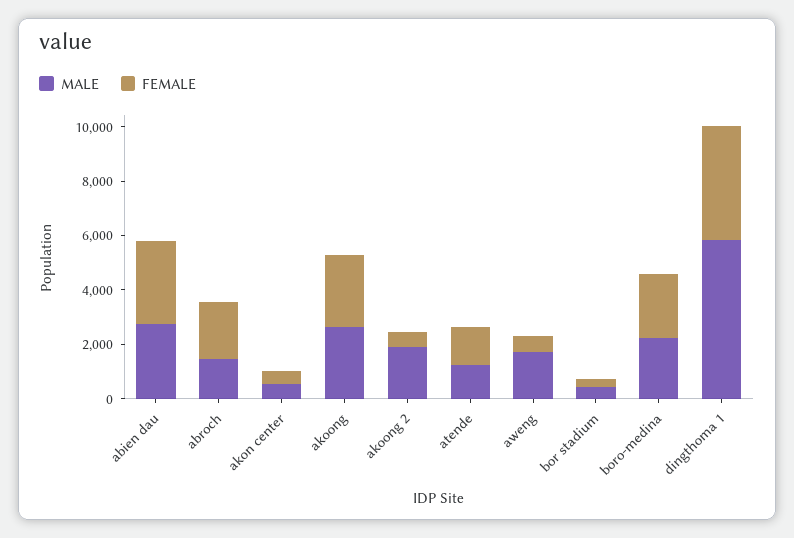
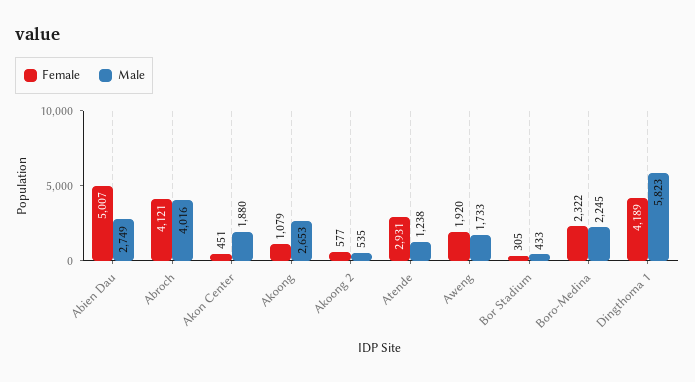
  {
    "MALE": {
      "abien dau": 2749,
-     "abroch": 1500,
+     "abroch": 4016,
-     "akon center": 500,
+     "akon center": 1880,
      "akoong": 2653,
-     "akoong 2": 2000,
+     "akoong 2": 535,
      "atende": 1238,
      "aweng": 1733,
      "bor stadium": 433,
      "boro-medina": 2245,
      "dingthoma 1": 5823
    },
    "FEMALE": {
-     "abien dau": 3000,
+     "abien dau": 5007,
-     "abroch": 2000,
+     "abroch": 4121,
      "akon center": 451,
-     "akoong": 2500,
+     "akoong": 1079,
      "akoong 2": 577,
-     "atende": 1500,
+     "atende": 2931,
-     "aweng": 500,
+     "aweng": 1920,
      "bor stadium": 305,
      "boro-medina": 2322,
      "dingthoma 1": 4189
    }
  }

